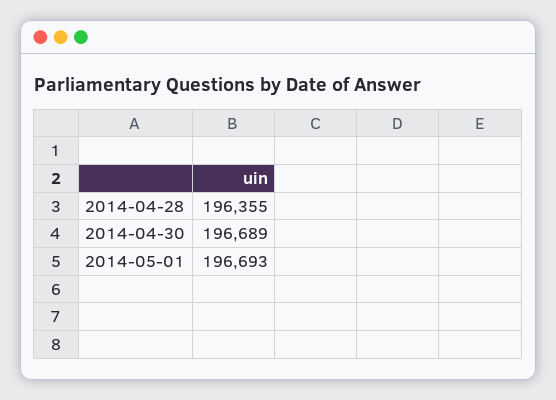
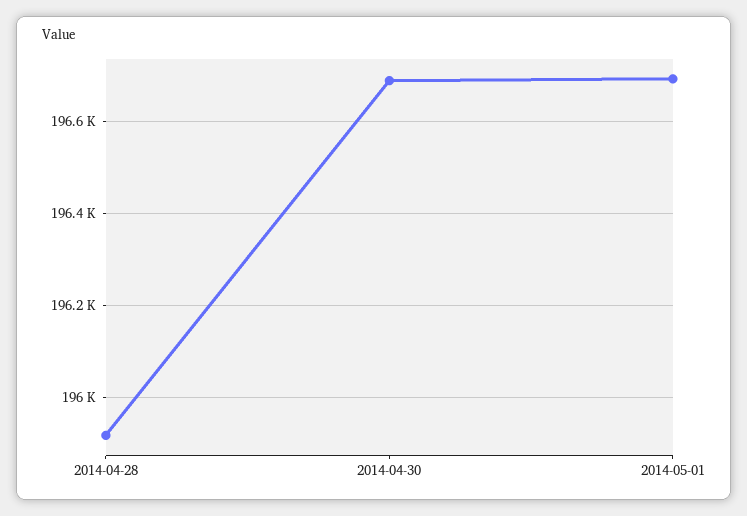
  {
-   "2014-04-28": 196355,
+   "2014-04-28": 195920,
    "2014-04-30": 196689,
    "2014-05-01": 196693
  }

